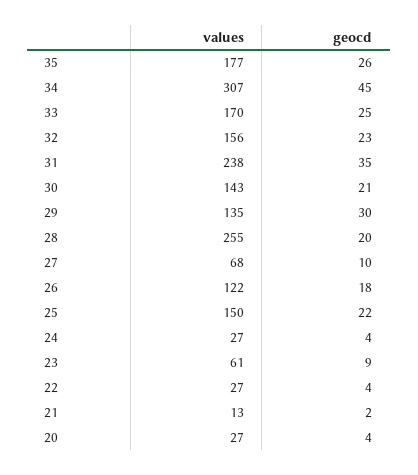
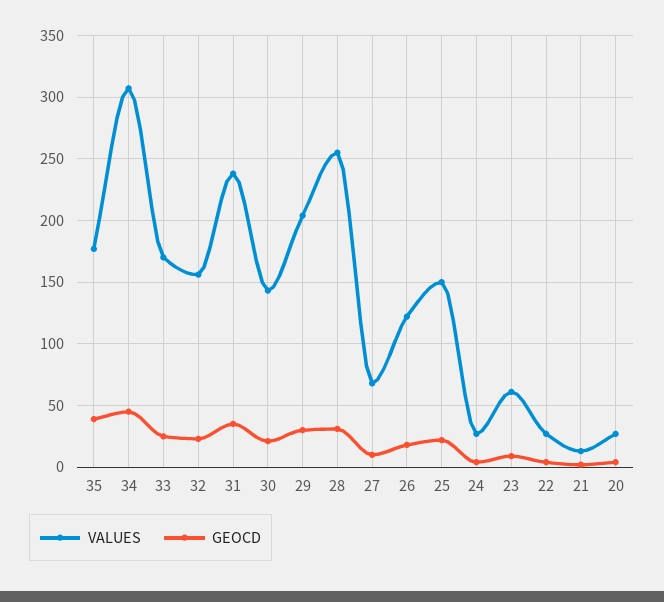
  {
    "values": {
      "35": 177,
      "34": 307,
      "33": 170,
      "32": 156,
      "31": 238,
      "30": 143,
-     "29": 135,
+     "29": 205,
      "28": 255,
      "27": 68,
      "26": 122,
      "25": 150,
      "24": 27,
      "23": 61,
      "22": 27,
      "21": 13,
      "20": 27
    },
    "geocd": {
-     "35": 26,
+     "35": 40,
      "34": 45,
      "33": 25,
      "32": 23,
      "31": 35,
      "30": 21,
      "29": 30,
-     "28": 20,
+     "28": 30,
      "27": 10,
      "26": 18,
      "25": 22,
      "24": 4,
      "23": 9,
      "22": 4,
      "21": 2,
      "20": 4
    }
  }

